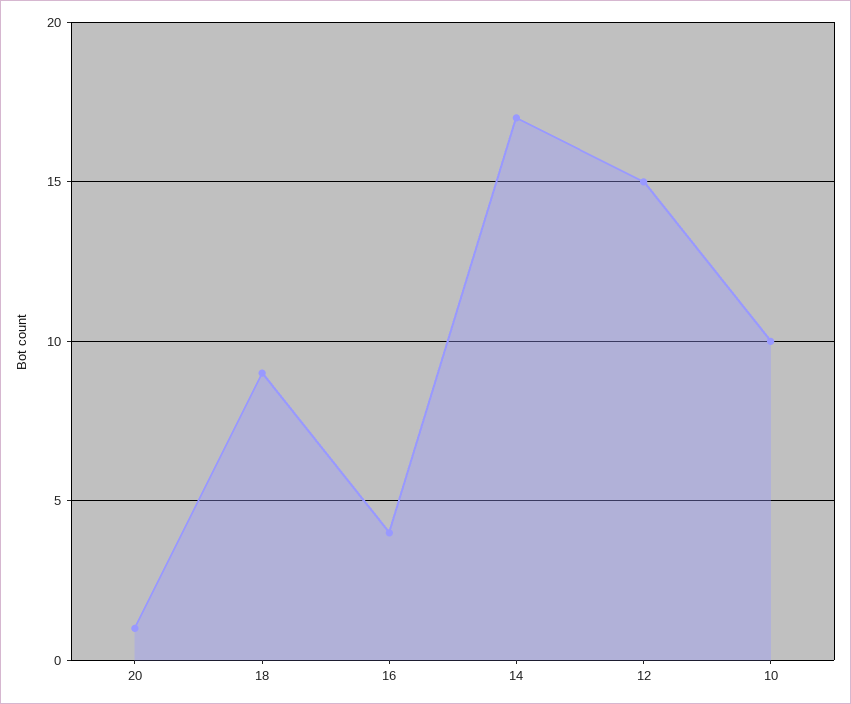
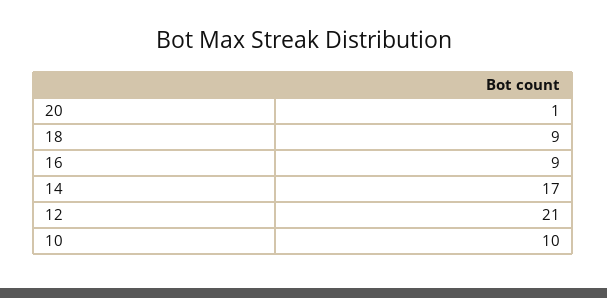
  {
    "20": 1,
    "18": 9,
-   "16": 4,
+   "16": 9,
    "14": 17,
-   "12": 15,
+   "12": 21,
    "10": 10
  }

